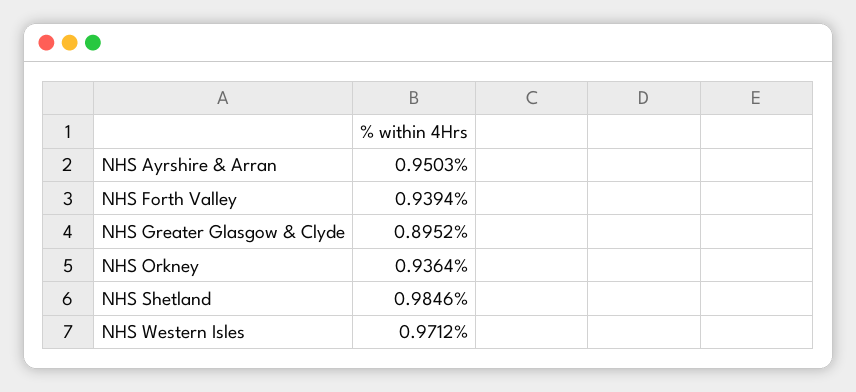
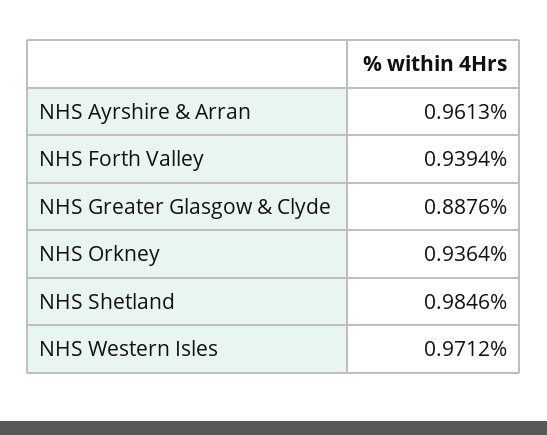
  {
-   "NHS Ayrshire & Arran": 0.9503,
+   "NHS Ayrshire & Arran": 0.9613,
    "NHS Forth Valley": 0.9394,
-   "NHS Greater Glasgow & Clyde": 0.8952,
+   "NHS Greater Glasgow & Clyde": 0.8876,
    "NHS Orkney": 0.9364,
    "NHS Shetland": 0.9846,
    "NHS Western Isles": 0.9712
  }

